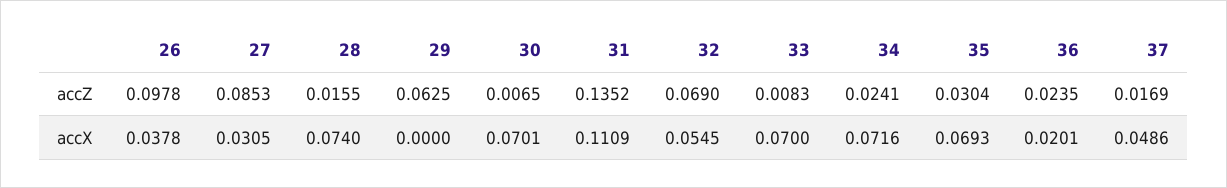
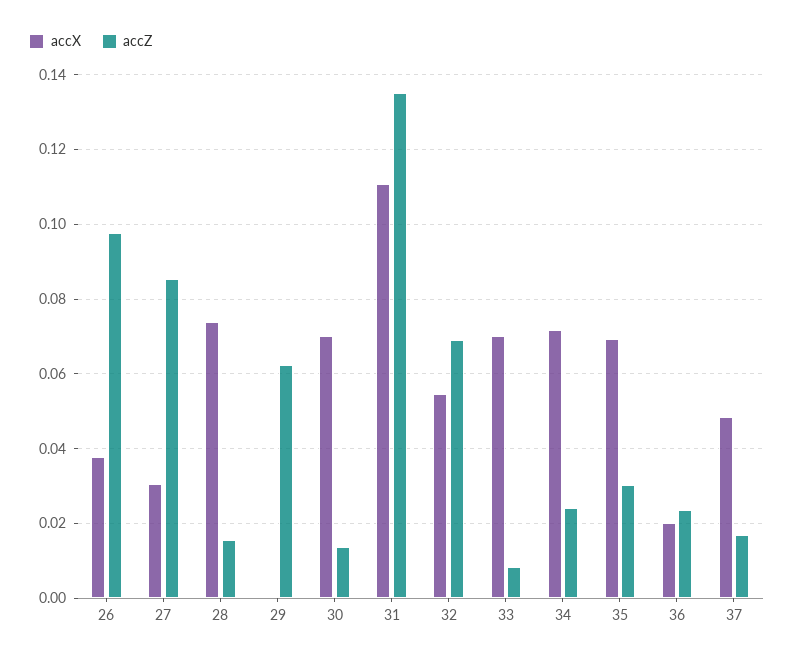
  {
    "accZ": {
      "26": 0.0978,
      "27": 0.0853,
      "28": 0.0155,
      "29": 0.0625,
-     "30": 0.0065,
+     "30": 0.014,
      "31": 0.1352,
      "32": 0.069,
      "33": 0.0083,
      "34": 0.0241,
      "35": 0.0304,
      "36": 0.0235,
      "37": 0.0169
    },
    "accX": {
      "26": 0.0378,
      "27": 0.0305,
      "28": 0.074,
      "29": 0,
      "30": 0.0701,
      "31": 0.1109,
      "32": 0.0545,
      "33": 0.07,
      "34": 0.0716,
      "35": 0.0693,
      "36": 0.0201,
      "37": 0.0486
    }
  }

